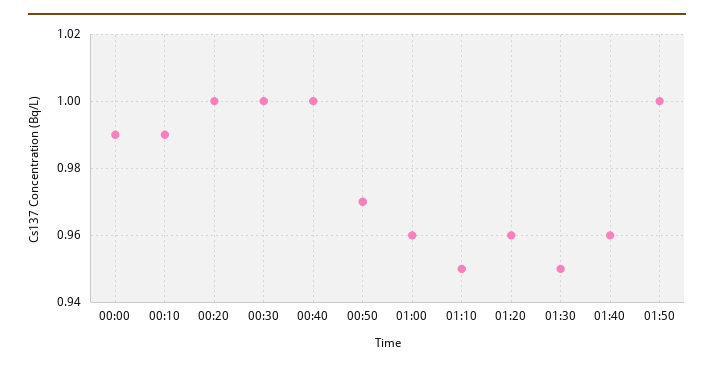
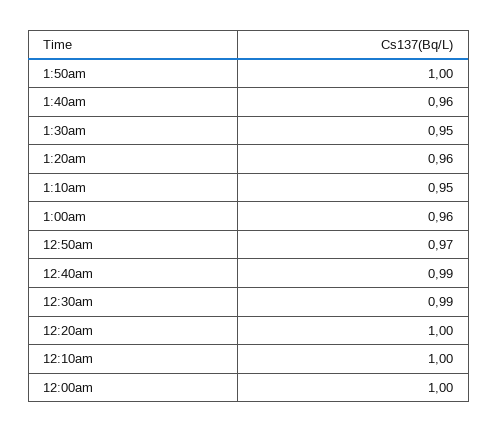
  {
-   "00:00": 0.99,
+   "00:00": 1,
-   "00:10": 0.99,
+   "00:10": 1,
    "00:20": 1,
-   "00:30": 1,
+   "00:30": 0.99,
-   "00:40": 1,
+   "00:40": 0.99,
    "00:50": 0.97,
    "01:00": 0.96,
    "01:10": 0.95,
    "01:20": 0.96,
    "01:30": 0.95,
    "01:40": 0.96,
    "01:50": 1
  }

